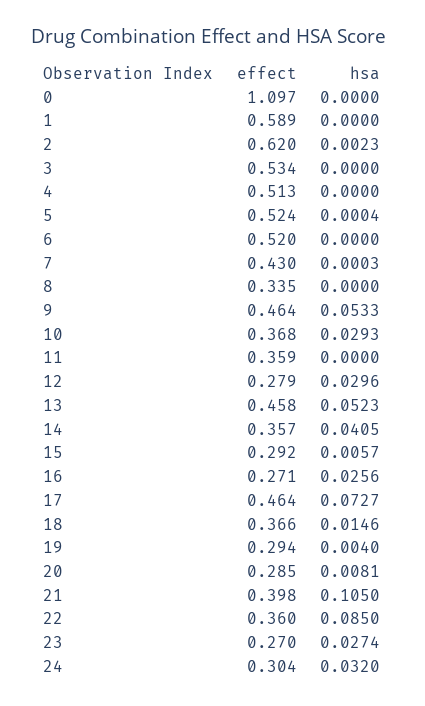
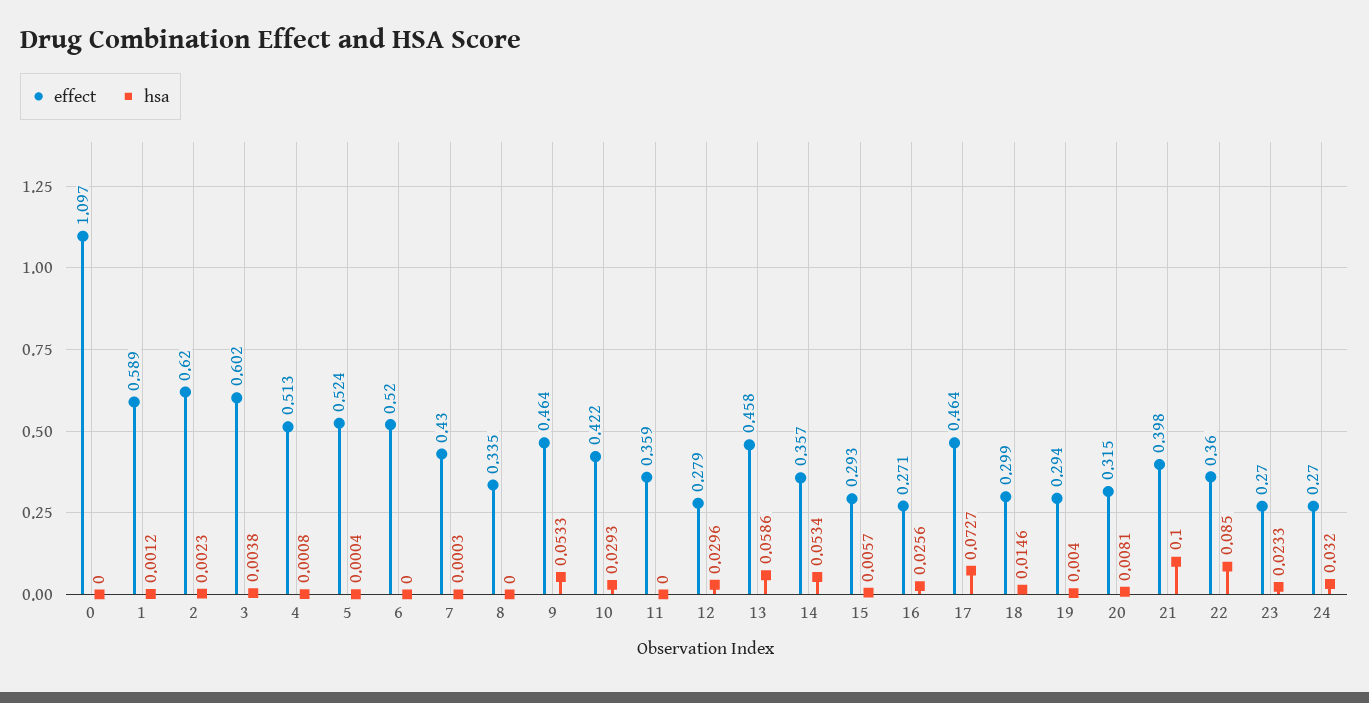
  {
    "effect": {
      "0": 1.097,
      "1": 0.589,
      "2": 0.62,
-     "3": 0.534,
+     "3": 0.602,
      "4": 0.513,
      "5": 0.524,
      "6": 0.52,
      "7": 0.43,
      "8": 0.335,
      "9": 0.464,
-     "10": 0.368,
+     "10": 0.422,
      "11": 0.359,
      "12": 0.279,
      "13": 0.458,
      "14": 0.357,
-     "15": 0.292,
+     "15": 0.293,
      "16": 0.271,
      "17": 0.464,
-     "18": 0.366,
+     "18": 0.299,
      "19": 0.294,
-     "20": 0.285,
+     "20": 0.315,
      "21": 0.398,
      "22": 0.36,
      "23": 0.27,
-     "24": 0.304
+     "24": 0.27
    },
    "hsa": {
      "0": 0,
-     "1": 0,
+     "1": 0.0012,
      "2": 0.0023,
-     "3": 0,
+     "3": 0.0038,
-     "4": 0,
+     "4": 0.0008,
      "5": 0.0004,
      "6": 0,
      "7": 0.0003,
      "8": 0,
      "9": 0.0533,
      "10": 0.0293,
      "11": 0,
      "12": 0.0296,
-     "13": 0.0523,
+     "13": 0.0586,
-     "14": 0.0405,
+     "14": 0.0534,
      "15": 0.0057,
      "16": 0.0256,
      "17": 0.0727,
      "18": 0.0146,
      "19": 0.004,
      "20": 0.0081,
-     "21": 0.105,
+     "21": 0.1,
      "22": 0.085,
-     "23": 0.0274,
+     "23": 0.0233,
      "24": 0.032
    }
  }

